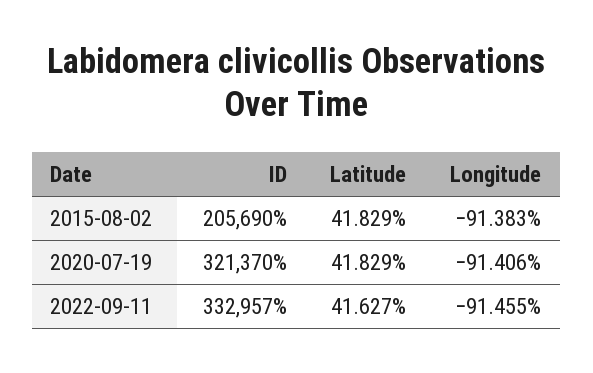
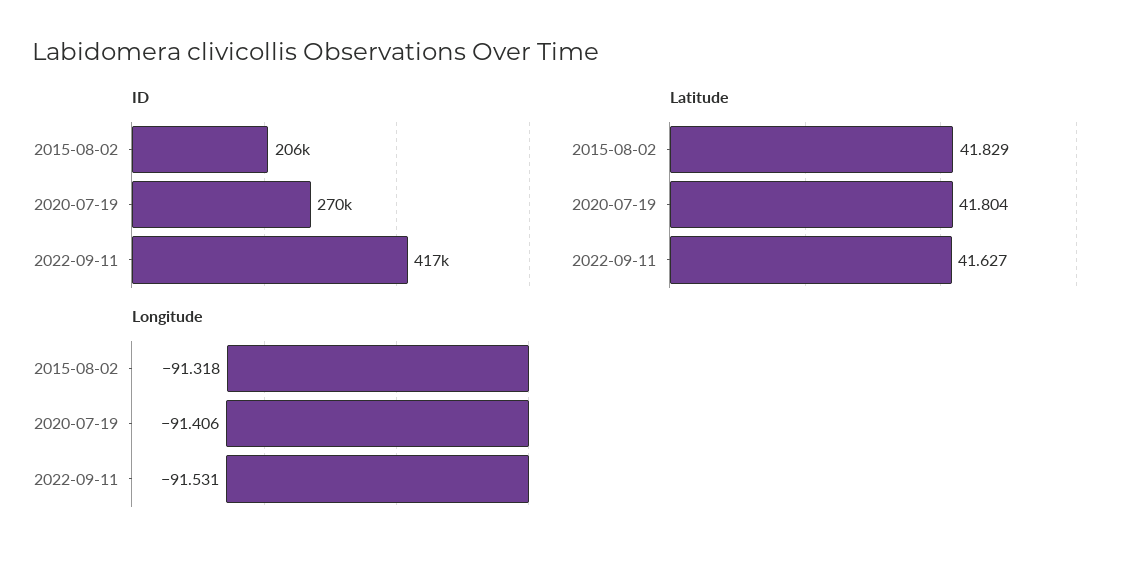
  {
    "ID": {
      "2015-08-02": 205690,
-     "2020-07-19": 321370,
+     "2020-07-19": 270000,
-     "2022-09-11": 332957
+     "2022-09-11": 417000
    },
    "Latitude": {
      "2015-08-02": 41.829,
-     "2020-07-19": 41.829,
+     "2020-07-19": 41.804,
      "2022-09-11": 41.627
    },
    "Longitude": {
-     "2015-08-02": -91.383,
+     "2015-08-02": -91.318,
      "2020-07-19": -91.406,
-     "2022-09-11": -91.455
+     "2022-09-11": -91.531
    }
  }

